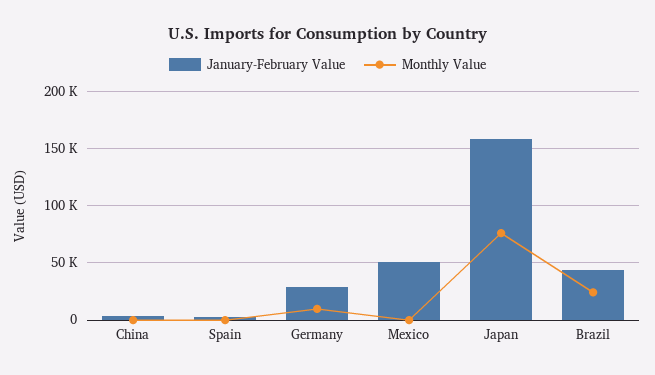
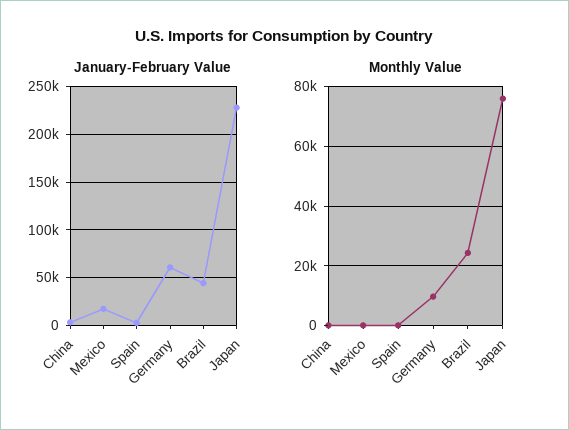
  {
    "January-February Value": {
      "China": 0,
      "Spain": 0,
-     "Germany": 30000,
+     "Germany": 60000,
-     "Mexico": 50000,
+     "Mexico": 20000,
-     "Japan": 160000,
+     "Japan": 230000,
      "Brazil": 40000
    },
    "Monthly Value": {
      "China": 0,
      "Spain": 0,
      "Germany": 10000,
      "Mexico": 0,
      "Japan": 75000,
      "Brazil": 25000
    }
  }

